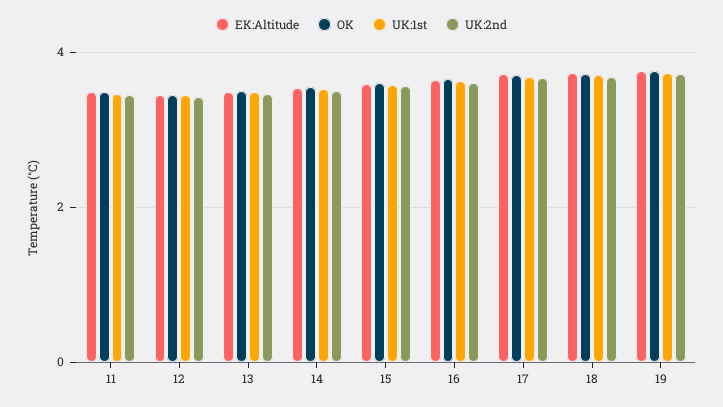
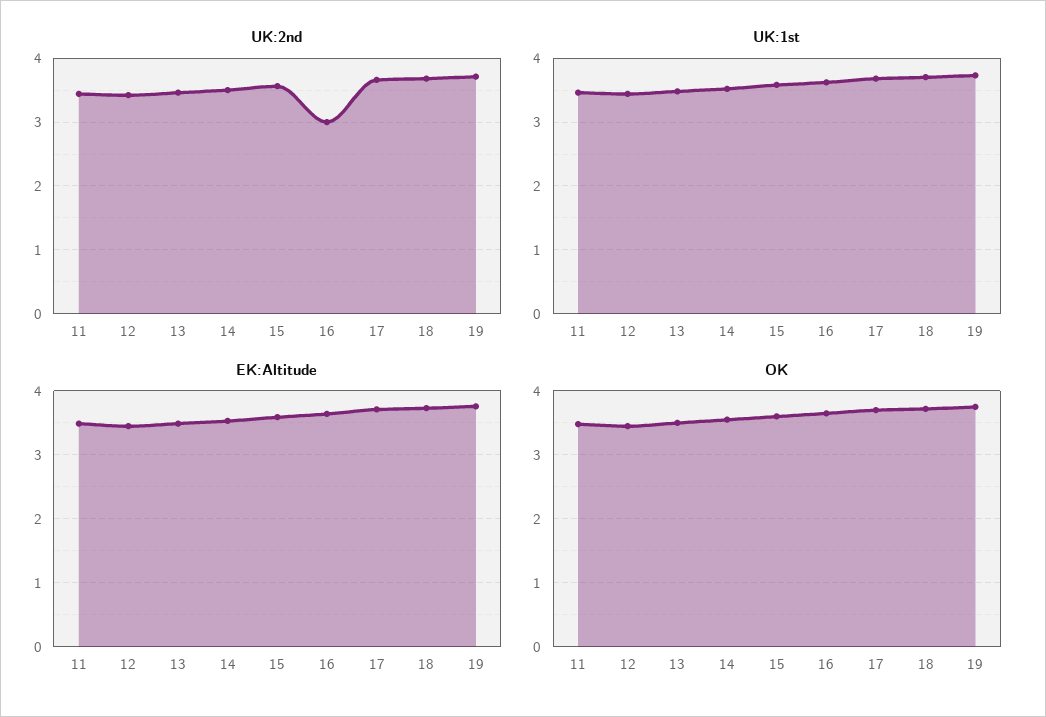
  {
    "EK:Altitude": {
      "11": 3.5,
      "12": 3.5,
      "13": 3.5,
      "14": 3.5,
      "15": 3.6,
      "16": 3.6,
      "17": 3.7,
      "18": 3.7,
      "19": 3.8
    },
    "OK": {
      "11": 3.5,
      "12": 3.5,
      "13": 3.5,
      "14": 3.6,
      "15": 3.6,
      "16": 3.7,
      "17": 3.7,
      "18": 3.7,
      "19": 3.8
    },
    "UK:1st": {
      "11": 3.5,
      "12": 3.4,
      "13": 3.5,
      "14": 3.5,
      "15": 3.6,
      "16": 3.6,
      "17": 3.7,
      "18": 3.7,
      "19": 3.7
    },
    "UK:2nd": {
      "11": 3.4,
      "12": 3.4,
      "13": 3.5,
      "14": 3.5,
      "15": 3.6,
-     "16": 3.6,
+     "16": 3,
      "17": 3.7,
      "18": 3.7,
      "19": 3.7
    }
  }

